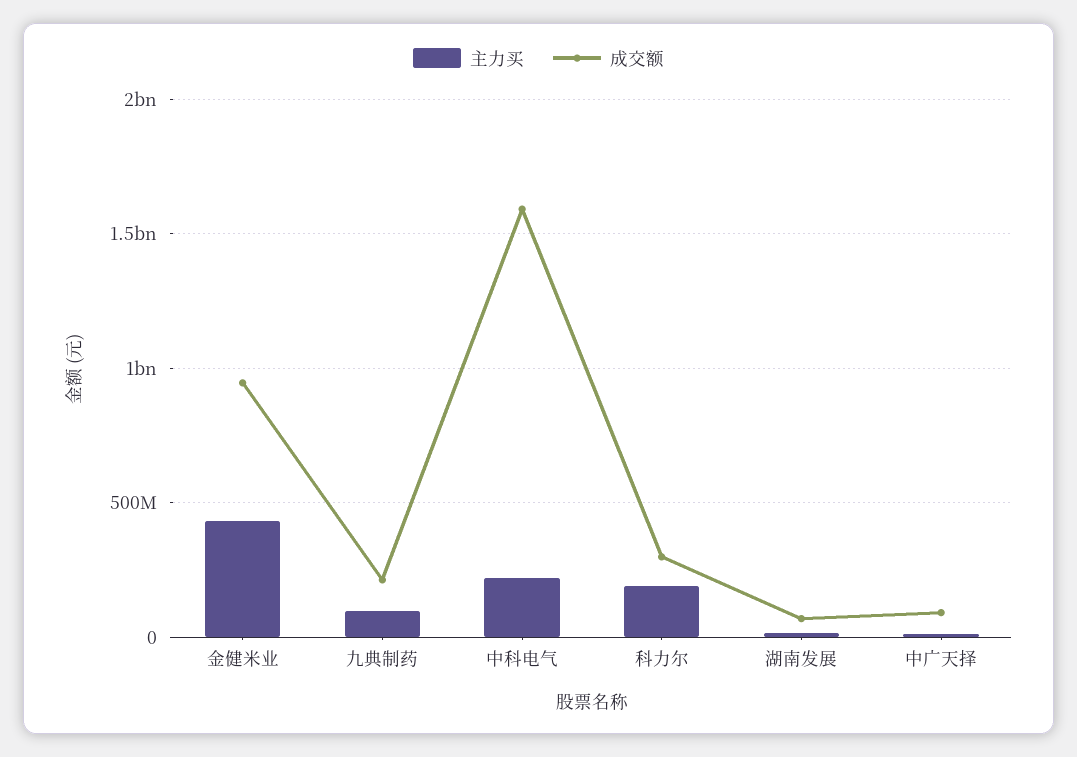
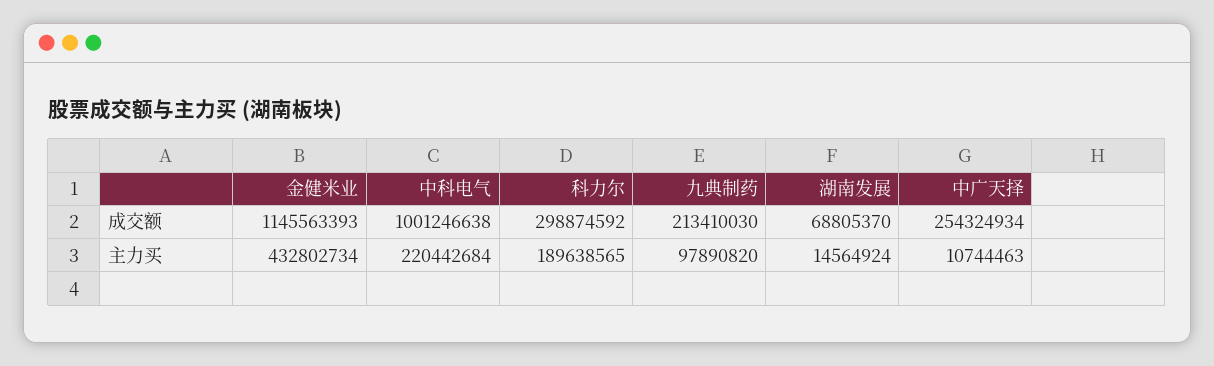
  {
    "主力买": {
      "金健米业": 432802734,
      "九典制药": 97890820,
      "中科电气": 220442684,
      "科力尔": 189638565,
      "湖南发展": 14564924,
      "中广天择": 10744463
    },
    "成交额": {
-     "金健米业": 950000000,
+     "金健米业": 1145563393,
      "九典制药": 213410030,
-     "中科电气": 1600000000,
+     "中科电气": 1001246638,
      "科力尔": 298874592,
      "湖南发展": 68805370,
-     "中广天择": 100000000
+     "中广天择": 254324934
    }
  }

